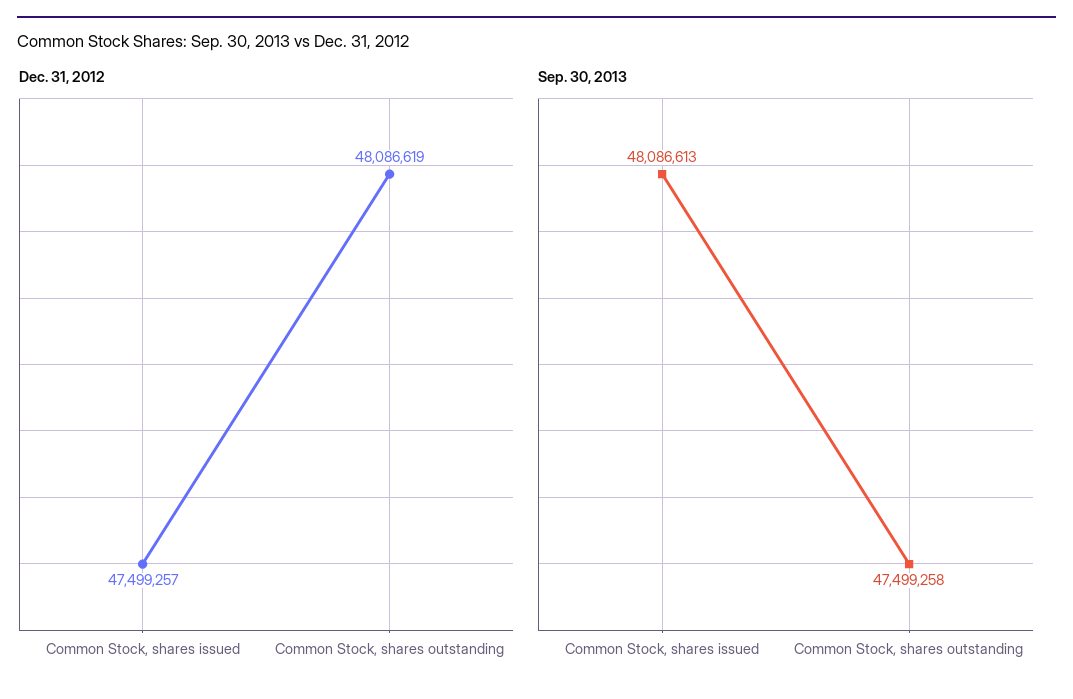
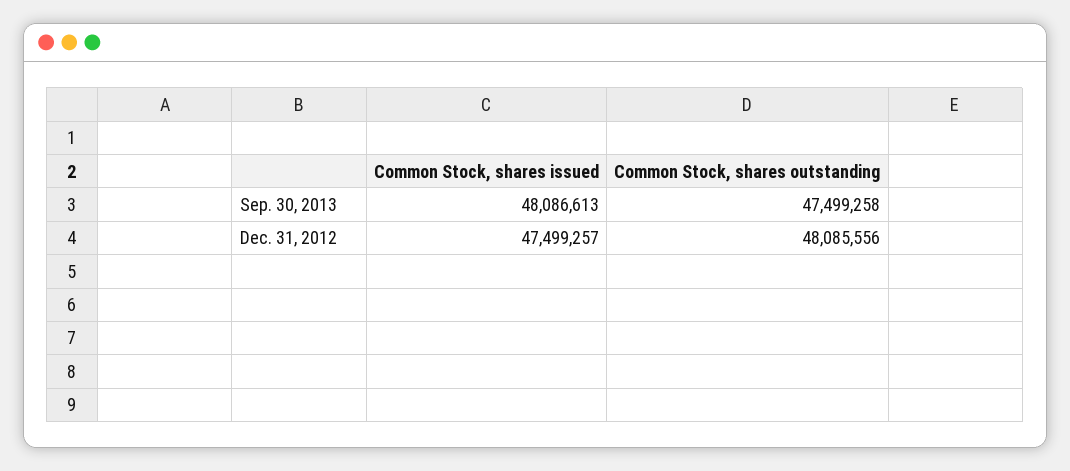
  {
    "Dec. 31, 2012": {
      "Common Stock, shares issued": 47499257,
-     "Common Stock, shares outstanding": 48086619
+     "Common Stock, shares outstanding": 48085556
    },
    "Sep. 30, 2013": {
      "Common Stock, shares issued": 48086613,
      "Common Stock, shares outstanding": 47499258
    }
  }

